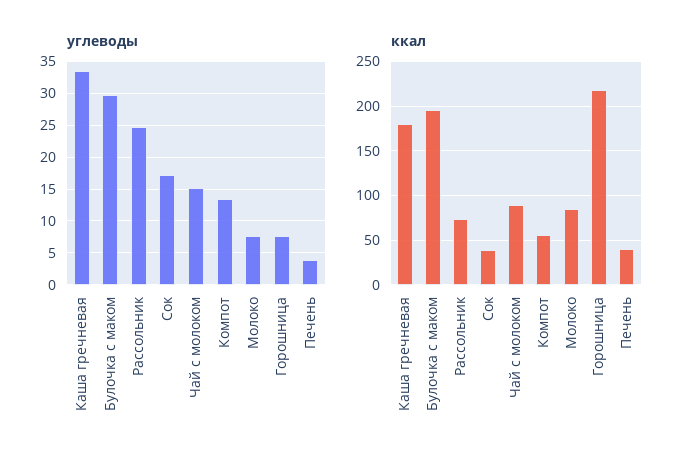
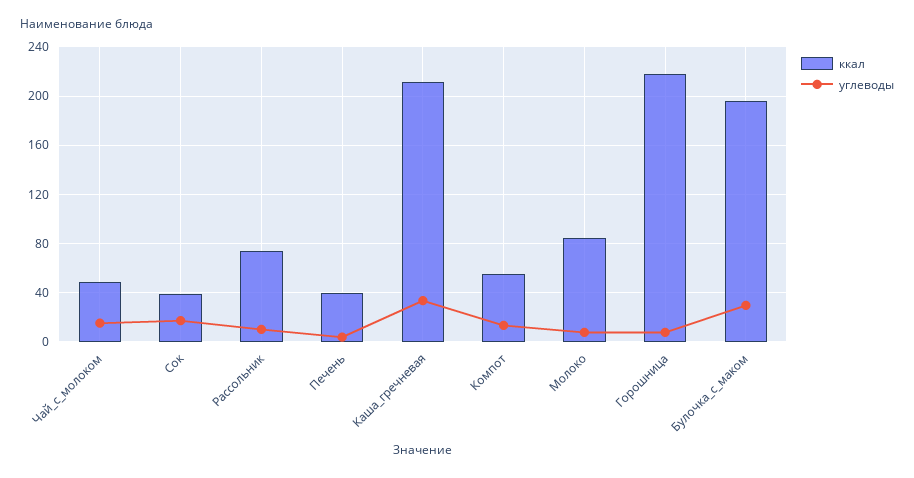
  {
    "углеводы": {
      "Каша гречневая": 33,
      "Булочка с маком": 30,
-     "Рассольник": 25,
+     "Рассольник": 10,
      "Сок": 17,
      "Чай с молоком": 15,
      "Компот": 14,
      "Молоко": 8,
      "Горошница": 8,
      "Печень": 4
    },
    "ккал": {
-     "Каша гречневая": 180,
+     "Каша гречневая": 210,
      "Булочка с маком": 195,
      "Рассольник": 75,
      "Сок": 40,
-     "Чай с молоком": 90,
+     "Чай с молоком": 50,
      "Компот": 55,
      "Молоко": 85,
      "Горошница": 220,
      "Печень": 40
    }
  }

